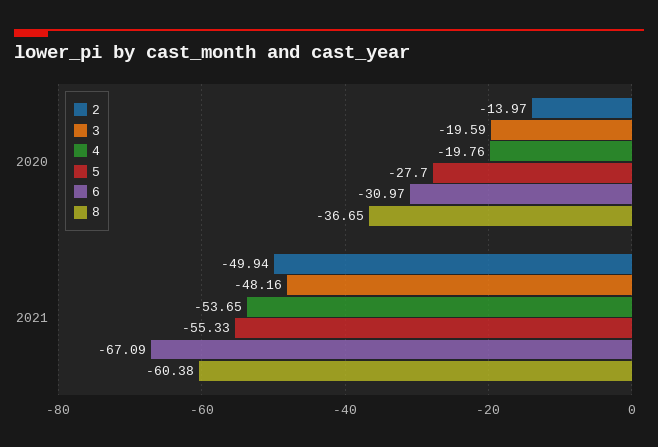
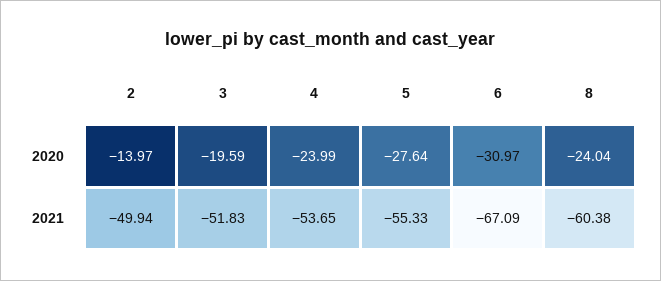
  {
    "2": {
      "2020": -13.97,
      "2021": -49.94
    },
    "3": {
      "2020": -19.59,
-     "2021": -48.16
+     "2021": -51.83
    },
    "4": {
-     "2020": -19.76,
+     "2020": -23.99,
      "2021": -53.65
    },
    "5": {
-     "2020": -27.7,
+     "2020": -27.64,
      "2021": -55.33
    },
    "6": {
      "2020": -30.97,
      "2021": -67.09
    },
    "8": {
-     "2020": -36.65,
+     "2020": -24.04,
      "2021": -60.38
    }
  }

